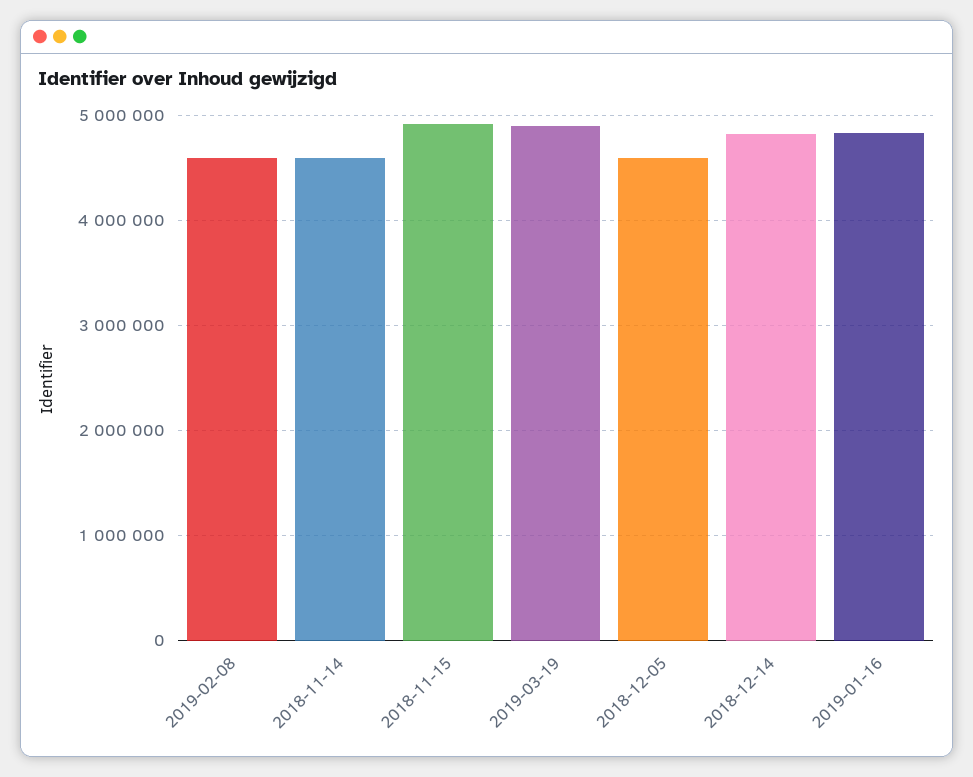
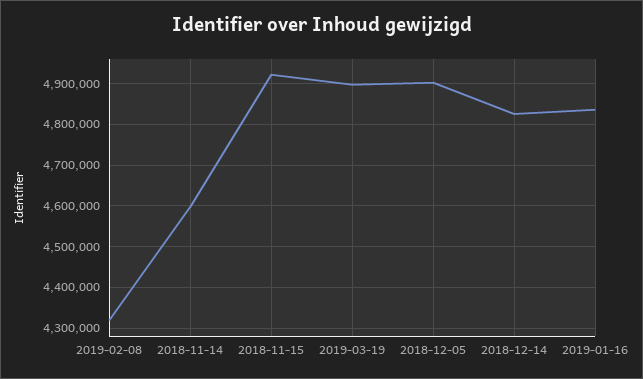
  {
-   "2019-02-08": 4600000,
+   "2019-02-08": 4320000,
    "2018-11-14": 4600000,
    "2018-11-15": 4920000,
    "2019-03-19": 4900000,
-   "2018-12-05": 4600000,
+   "2018-12-05": 4900000,
    "2018-12-14": 4820000,
    "2019-01-16": 4840000
  }

